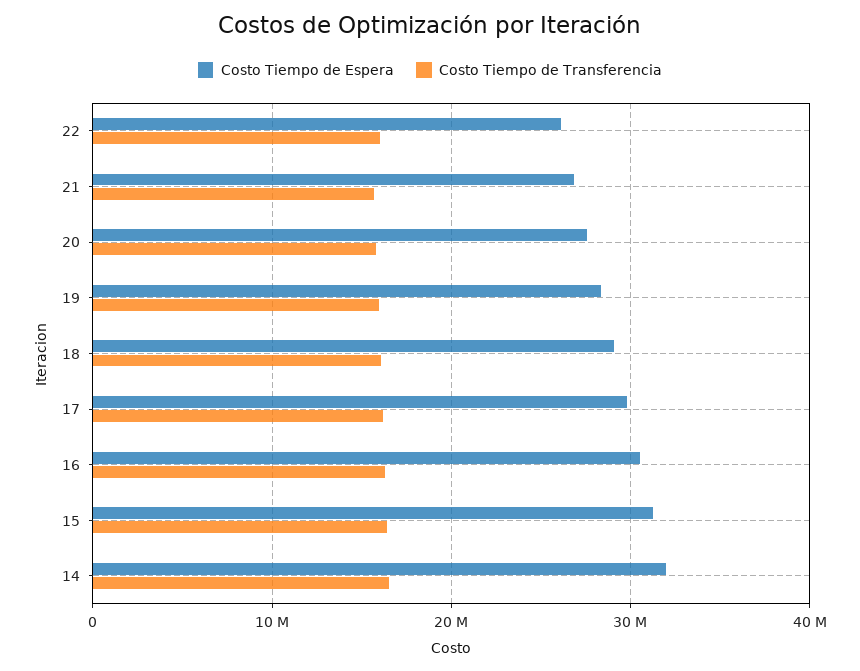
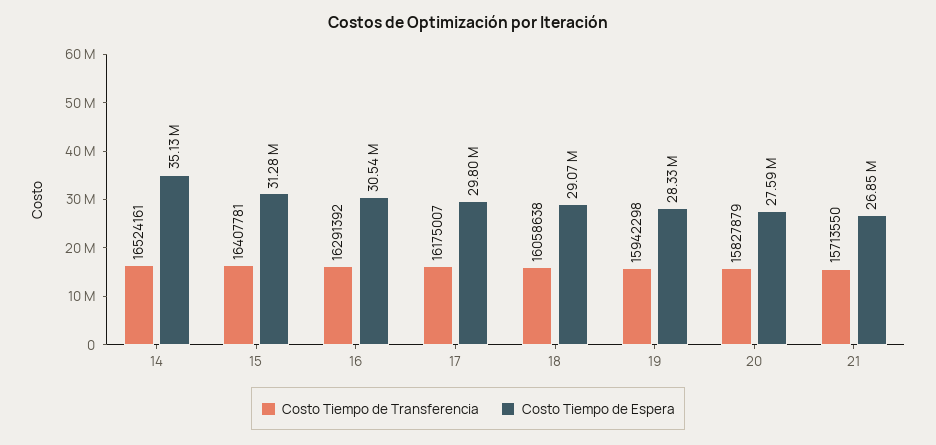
  {
    "Costo Tiempo de Espera": {
-     "22": 26000000,
      "21": 26850000,
      "20": 27590000,
      "19": 28330000,
      "18": 29070000,
      "17": 29800000,
      "16": 30540000,
      "15": 31280000,
-     "14": 32000000
+     "14": 35130000
    },
    "Costo Tiempo de Transferencia": {
-     "22": 16000000,
      "21": 15713550,
      "20": 15827879,
      "19": 15942298,
      "18": 16058638,
      "17": 16175007,
      "16": 16291392,
      "15": 16407781,
      "14": 16524161
    }
  }

